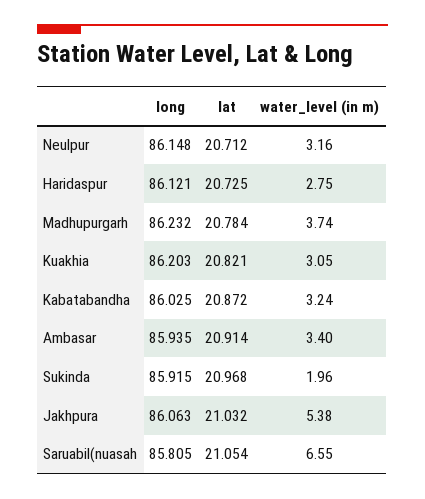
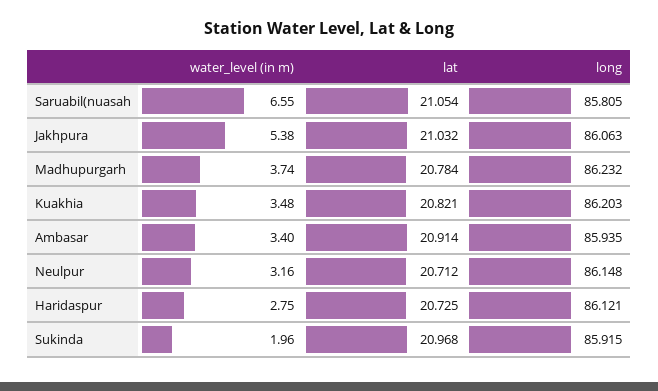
  {
    "long": {
      "Neulpur": 86.148,
      "Haridaspur": 86.121,
      "Madhupurgarh": 86.232,
      "Kuakhia": 86.203,
-     "Kabatabandha": 86.025,
      "Ambasar": 85.935,
      "Sukinda": 85.915,
      "Jakhpura": 86.063,
      "Saruabil(nuasah": 85.805
    },
    "lat": {
      "Neulpur": 20.712,
      "Haridaspur": 20.725,
      "Madhupurgarh": 20.784,
      "Kuakhia": 20.821,
-     "Kabatabandha": 20.872,
      "Ambasar": 20.914,
      "Sukinda": 20.968,
      "Jakhpura": 21.032,
      "Saruabil(nuasah": 21.054
    },
    "water_level (in m)": {
      "Neulpur": 3.16,
      "Haridaspur": 2.75,
      "Madhupurgarh": 3.74,
-     "Kuakhia": 3.05,
+     "Kuakhia": 3.48,
-     "Kabatabandha": 3.24,
      "Ambasar": 3.4,
      "Sukinda": 1.96,
      "Jakhpura": 5.38,
      "Saruabil(nuasah": 6.55
    }
  }

